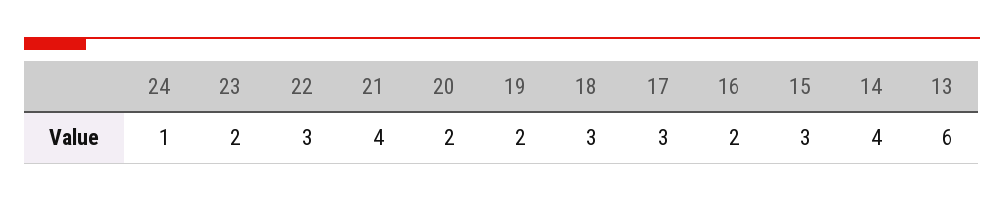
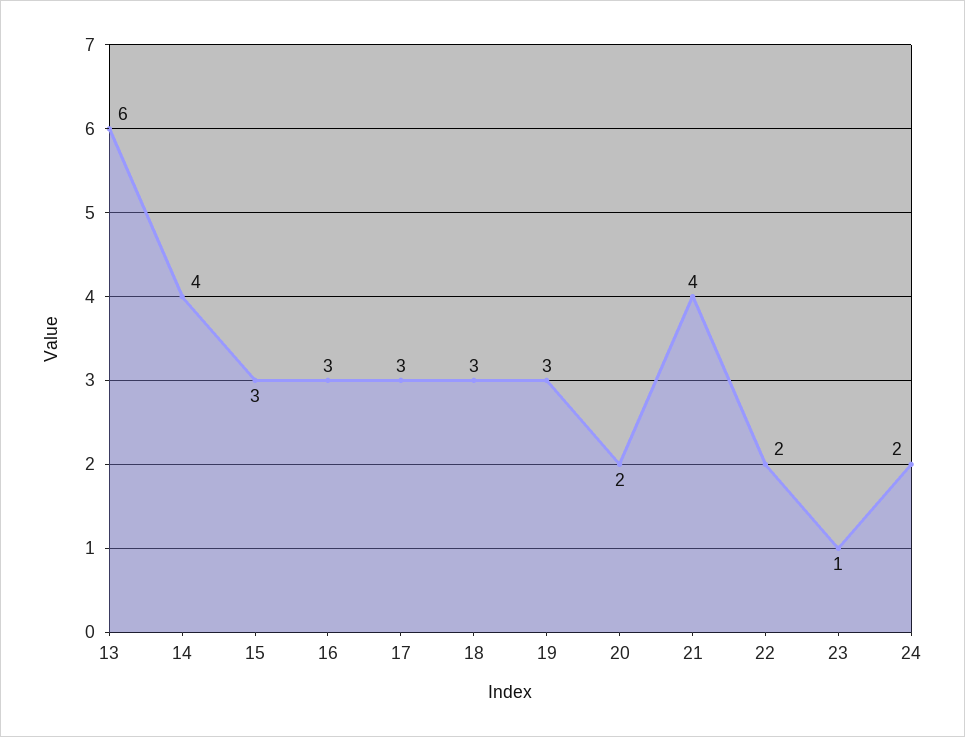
  {
-   "24": 1,
+   "24": 2,
-   "23": 2,
+   "23": 1,
-   "22": 3,
+   "22": 2,
    "21": 4,
    "20": 2,
-   "19": 2,
+   "19": 3,
    "18": 3,
    "17": 3,
-   "16": 2,
+   "16": 3,
    "15": 3,
    "14": 4,
    "13": 6
  }

